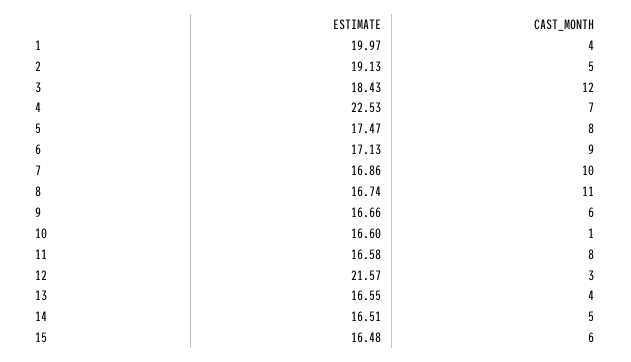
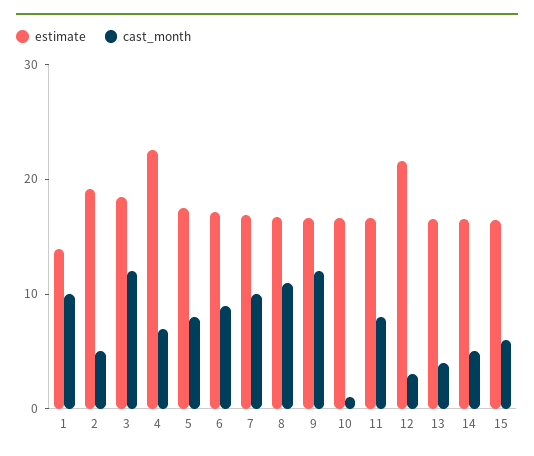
  {
    "ESTIMATE": {
-     "1": 19.97,
+     "1": 14,
      "2": 19.13,
      "3": 18.43,
      "4": 22.53,
      "5": 17.47,
      "6": 17.13,
      "7": 16.86,
      "8": 16.74,
      "9": 16.66,
      "10": 16.6,
      "11": 16.58,
      "12": 21.57,
      "13": 16.55,
      "14": 16.51,
      "15": 16.48
    },
    "CAST_MONTH": {
-     "1": 4,
+     "1": 10,
      "2": 5,
      "3": 12,
      "4": 7,
      "5": 8,
      "6": 9,
      "7": 10,
      "8": 11,
-     "9": 6,
+     "9": 12,
      "10": 1,
      "11": 8,
      "12": 3,
      "13": 4,
      "14": 5,
      "15": 6
    }
  }

